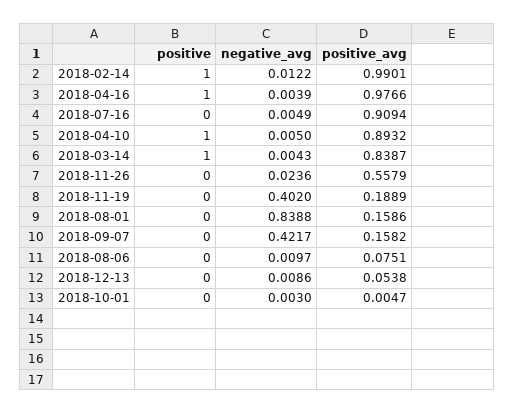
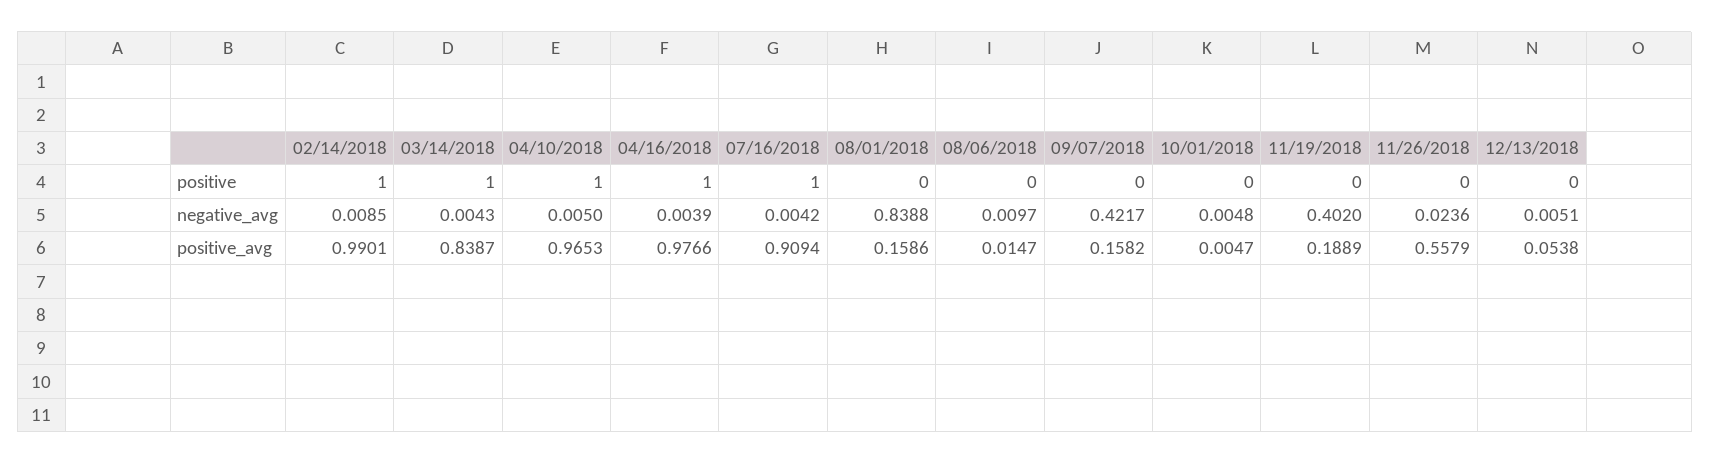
  {
    "positive": {
      "2018-02-14": 1,
      "2018-04-16": 1,
-     "2018-07-16": 0,
+     "2018-07-16": 1,
      "2018-04-10": 1,
      "2018-03-14": 1,
      "2018-11-26": 0,
      "2018-11-19": 0,
      "2018-08-01": 0,
      "2018-09-07": 0,
      "2018-08-06": 0,
      "2018-12-13": 0,
      "2018-10-01": 0
    },
    "negative_avg": {
-     "2018-02-14": 0.0122,
+     "2018-02-14": 0.0085,
      "2018-04-16": 0.0039,
-     "2018-07-16": 0.0049,
+     "2018-07-16": 0.0042,
      "2018-04-10": 0.005,
      "2018-03-14": 0.0043,
      "2018-11-26": 0.0236,
      "2018-11-19": 0.402,
      "2018-08-01": 0.8388,
      "2018-09-07": 0.4217,
      "2018-08-06": 0.0097,
-     "2018-12-13": 0.0086,
+     "2018-12-13": 0.0051,
-     "2018-10-01": 0.003
+     "2018-10-01": 0.0048
    },
    "positive_avg": {
      "2018-02-14": 0.9901,
      "2018-04-16": 0.9766,
      "2018-07-16": 0.9094,
-     "2018-04-10": 0.8932,
+     "2018-04-10": 0.9653,
      "2018-03-14": 0.8387,
      "2018-11-26": 0.5579,
      "2018-11-19": 0.1889,
      "2018-08-01": 0.1586,
      "2018-09-07": 0.1582,
-     "2018-08-06": 0.0751,
+     "2018-08-06": 0.0147,
      "2018-12-13": 0.0538,
      "2018-10-01": 0.0047
    }
  }

